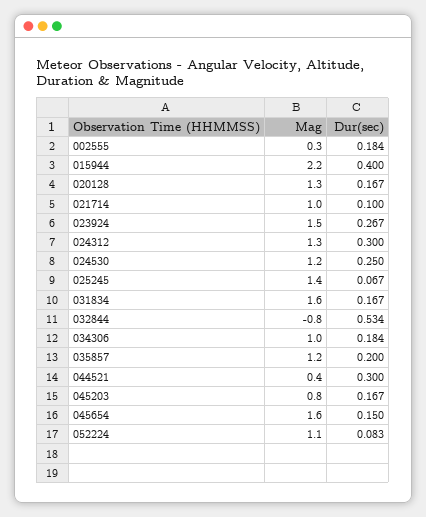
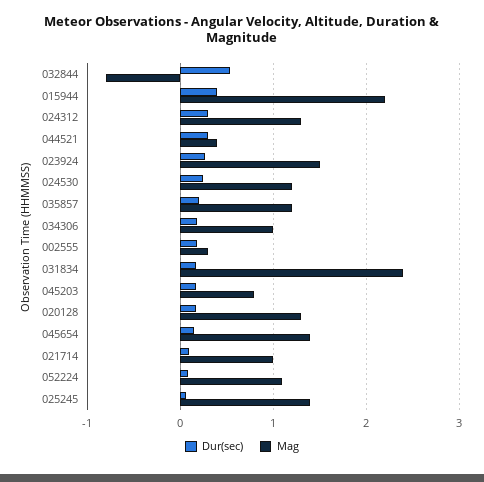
  {
    "Mag": {
      "002555": 0.3,
      "015944": 2.2,
      "020128": 1.3,
      "021714": 1,
      "023924": 1.5,
      "024312": 1.3,
      "024530": 1.2,
      "025245": 1.4,
-     "031834": 1.6,
+     "031834": 2.4,
      "032844": -0.8,
      "034306": 1,
      "035857": 1.2,
      "044521": 0.4,
      "045203": 0.8,
-     "045654": 1.6,
+     "045654": 1.4,
      "052224": 1.1
    },
    "Dur(sec)": {
      "002555": 0.184,
      "015944": 0.4,
      "020128": 0.167,
      "021714": 0.1,
      "023924": 0.267,
      "024312": 0.3,
      "024530": 0.25,
      "025245": 0.067,
      "031834": 0.167,
      "032844": 0.534,
      "034306": 0.184,
      "035857": 0.2,
      "044521": 0.3,
      "045203": 0.167,
      "045654": 0.15,
      "052224": 0.083
    }
  }

